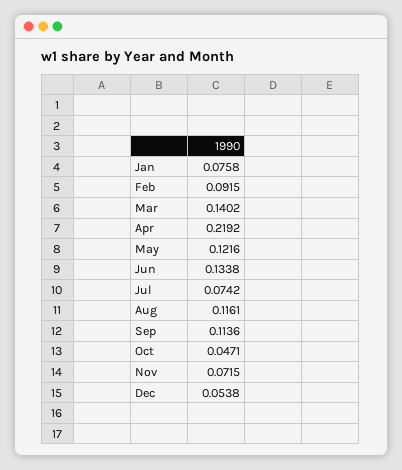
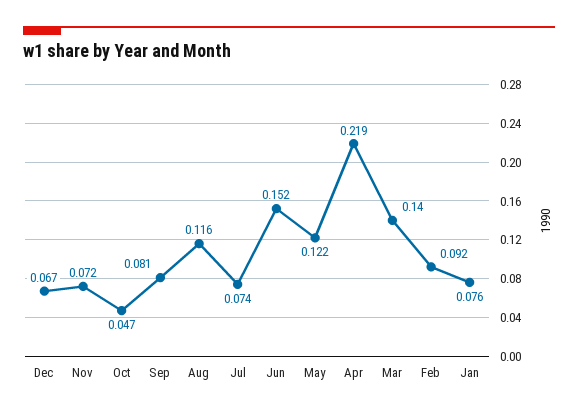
  {
    "Jan": 0.0758,
    "Feb": 0.0915,
    "Mar": 0.1402,
    "Apr": 0.2192,
    "May": 0.1216,
-   "Jun": 0.1338,
+   "Jun": 0.152,
    "Jul": 0.0742,
    "Aug": 0.1161,
-   "Sep": 0.1136,
+   "Sep": 0.081,
    "Oct": 0.0471,
    "Nov": 0.0715,
-   "Dec": 0.0538
+   "Dec": 0.067
  }

